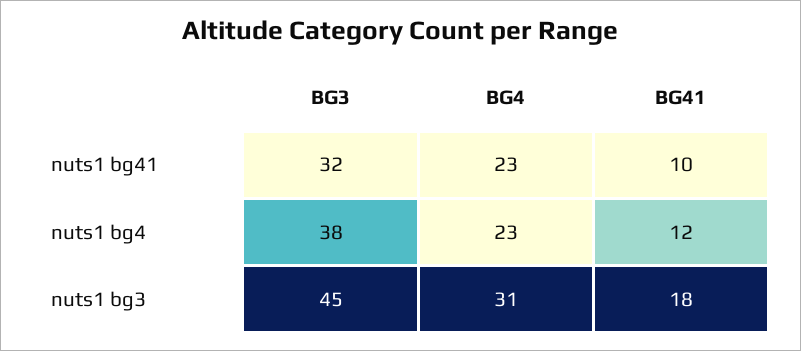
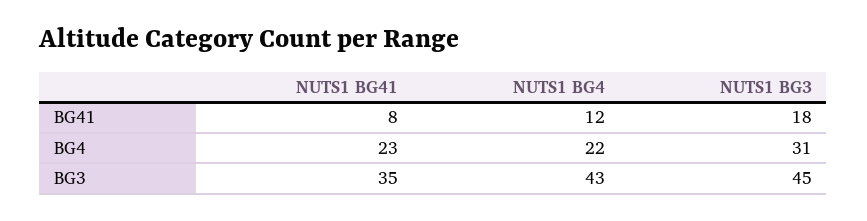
  {
    "BG3": {
-     "nuts1 bg41": 32,
+     "nuts1 bg41": 35,
-     "nuts1 bg4": 38,
+     "nuts1 bg4": 43,
      "nuts1 bg3": 45
    },
    "BG4": {
      "nuts1 bg41": 23,
-     "nuts1 bg4": 23,
+     "nuts1 bg4": 22,
      "nuts1 bg3": 31
    },
    "BG41": {
-     "nuts1 bg41": 10,
+     "nuts1 bg41": 8,
      "nuts1 bg4": 12,
      "nuts1 bg3": 18
    }
  }

